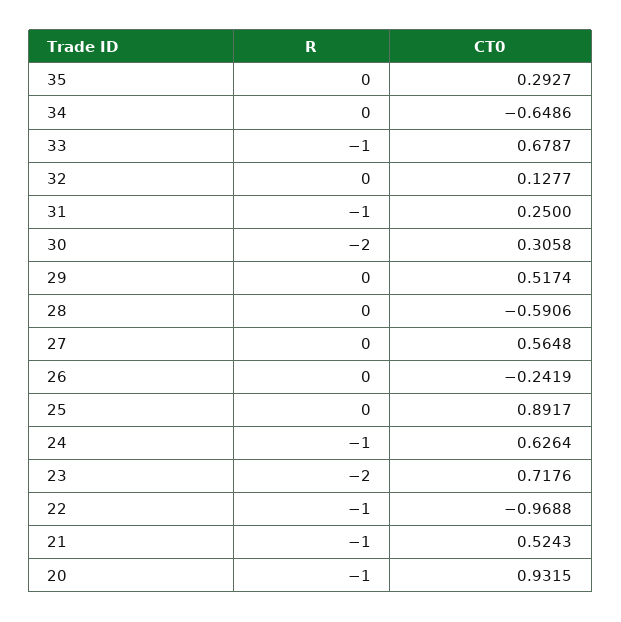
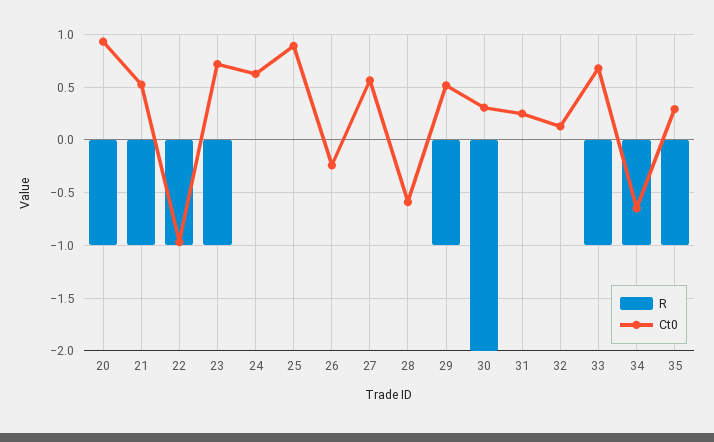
  {
    "R": {
-     "35": 0,
+     "35": -1,
-     "34": 0,
+     "34": -1,
      "33": -1,
      "32": 0,
-     "31": -1,
+     "31": 0,
      "30": -2,
-     "29": 0,
+     "29": -1,
      "28": 0,
      "27": 0,
      "26": 0,
      "25": 0,
-     "24": -1,
+     "24": 0,
-     "23": -2,
+     "23": -1,
      "22": -1,
      "21": -1,
      "20": -1
    },
    "CT0": {
      "35": 0.2927,
      "34": -0.6486,
      "33": 0.6787,
      "32": 0.1277,
      "31": 0.25,
      "30": 0.3058,
      "29": 0.5174,
      "28": -0.5906,
      "27": 0.5648,
      "26": -0.2419,
      "25": 0.8917,
      "24": 0.6264,
      "23": 0.7176,
      "22": -0.9688,
      "21": 0.5243,
      "20": 0.9315
    }
  }

